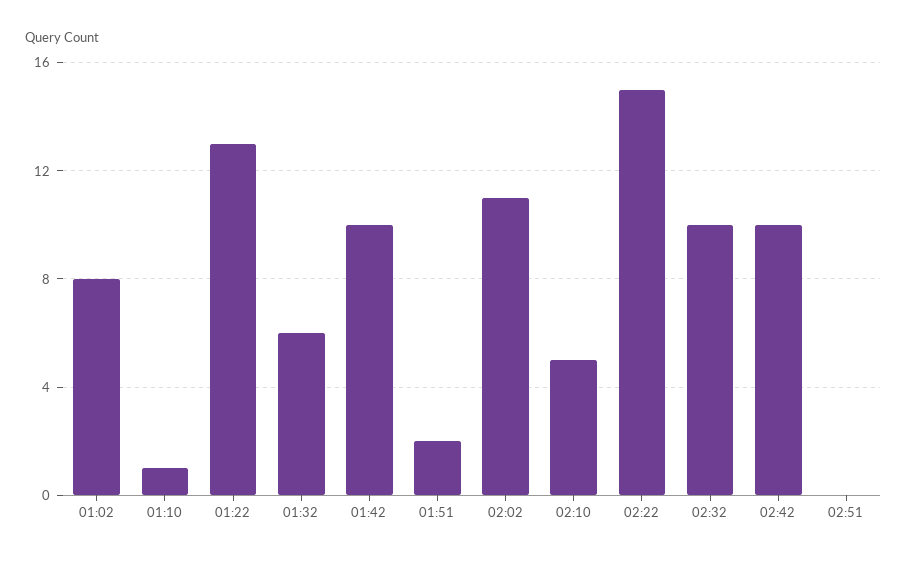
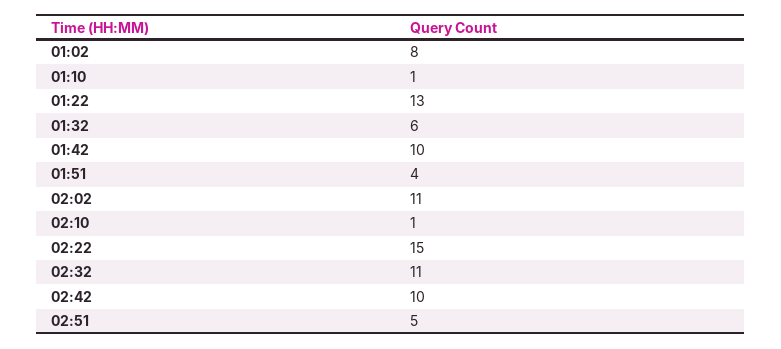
  {
    "01:02": 8,
    "01:10": 1,
    "01:22": 13,
    "01:32": 6,
    "01:42": 10,
-   "01:51": 2,
+   "01:51": 4,
    "02:02": 11,
-   "02:10": 5,
+   "02:10": 1,
    "02:22": 15,
-   "02:32": 10,
+   "02:32": 11,
    "02:42": 10,
-   "02:51": 0
+   "02:51": 5
  }

